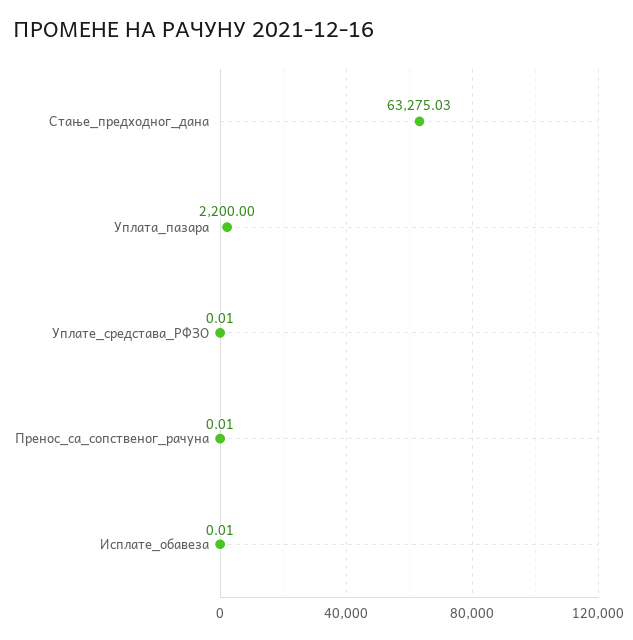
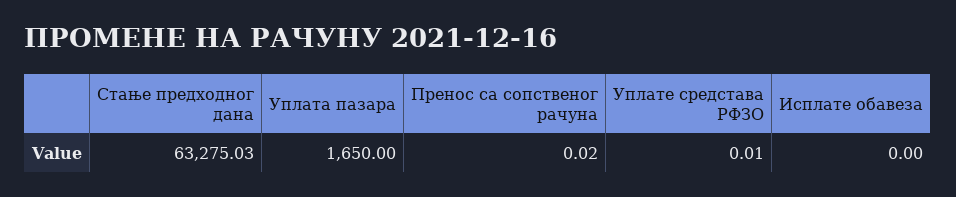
  {
    "Стање_предходног_дана": 63275.03,
-   "Уплата_пазара": 2200,
+   "Уплата_пазара": 1650,
    "Уплате_средстава_РФЗО": 0.01,
-   "Пренос_са_сопственог_рачуна": 0.01,
+   "Пренос_са_сопственог_рачуна": 0.02,
-   "Исплате_обавеза": 0.01
+   "Исплате_обавеза": 0
  }

